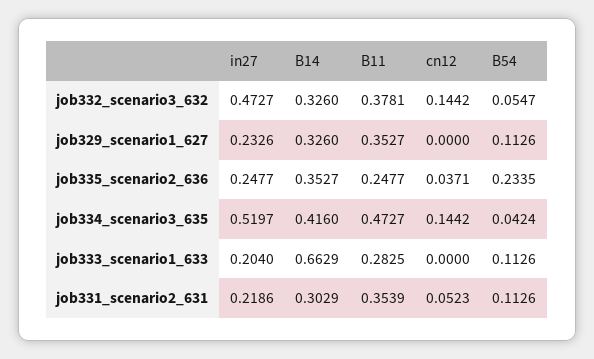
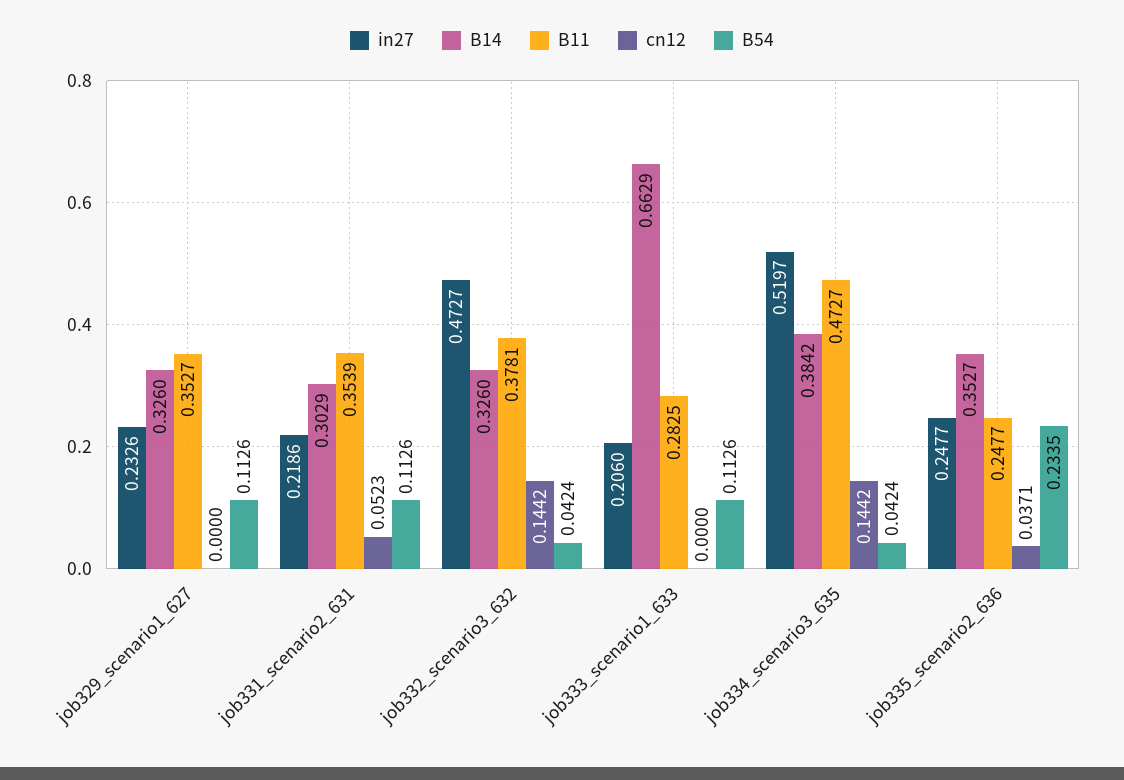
  {
    "in27": {
      "job332_scenario3_632": 0.4727,
      "job329_scenario1_627": 0.2326,
      "job335_scenario2_636": 0.2477,
      "job334_scenario3_635": 0.5197,
-     "job333_scenario1_633": 0.204,
+     "job333_scenario1_633": 0.206,
      "job331_scenario2_631": 0.2186
    },
    "B14": {
      "job332_scenario3_632": 0.326,
      "job329_scenario1_627": 0.326,
      "job335_scenario2_636": 0.3527,
-     "job334_scenario3_635": 0.416,
+     "job334_scenario3_635": 0.3842,
      "job333_scenario1_633": 0.6629,
      "job331_scenario2_631": 0.3029
    },
    "B11": {
      "job332_scenario3_632": 0.3781,
      "job329_scenario1_627": 0.3527,
      "job335_scenario2_636": 0.2477,
      "job334_scenario3_635": 0.4727,
      "job333_scenario1_633": 0.2825,
      "job331_scenario2_631": 0.3539
    },
    "cn12": {
      "job332_scenario3_632": 0.1442,
      "job329_scenario1_627": 0,
      "job335_scenario2_636": 0.0371,
      "job334_scenario3_635": 0.1442,
      "job333_scenario1_633": 0,
      "job331_scenario2_631": 0.0523
    },
    "B54": {
-     "job332_scenario3_632": 0.0547,
+     "job332_scenario3_632": 0.0424,
      "job329_scenario1_627": 0.1126,
      "job335_scenario2_636": 0.2335,
      "job334_scenario3_635": 0.0424,
      "job333_scenario1_633": 0.1126,
      "job331_scenario2_631": 0.1126
    }
  }

